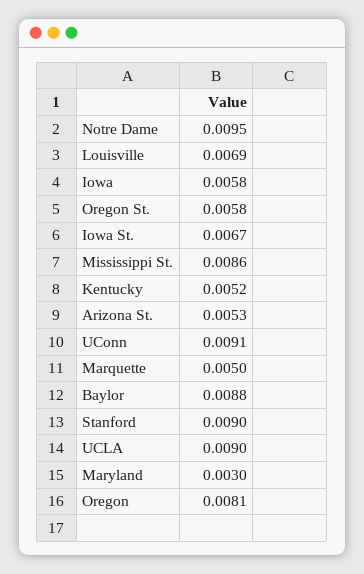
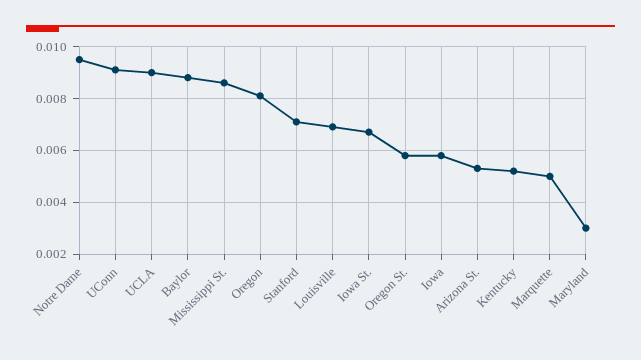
  {
    "Notre Dame": 0.0095,
    "Louisville": 0.0069,
    "Iowa": 0.0058,
    "Oregon St.": 0.0058,
    "Iowa St.": 0.0067,
    "Mississippi St.": 0.0086,
    "Kentucky": 0.0052,
    "Arizona St.": 0.0053,
    "UConn": 0.0091,
    "Marquette": 0.005,
    "Baylor": 0.0088,
-   "Stanford": 0.009,
+   "Stanford": 0.007,
    "UCLA": 0.009,
    "Maryland": 0.003,
    "Oregon": 0.0081
  }

